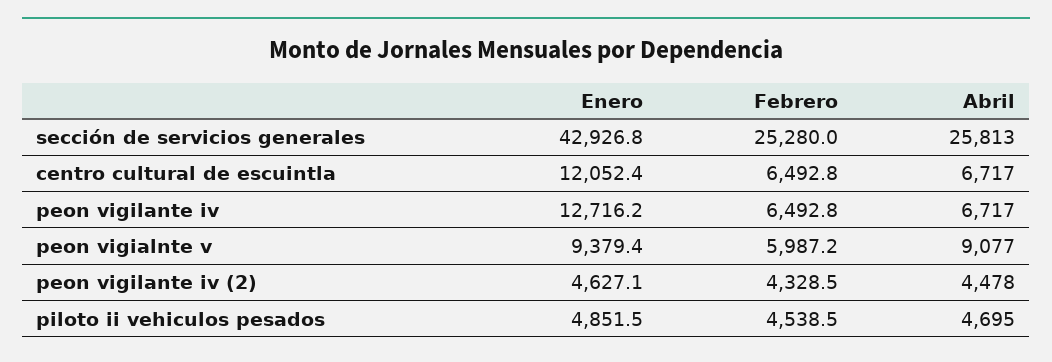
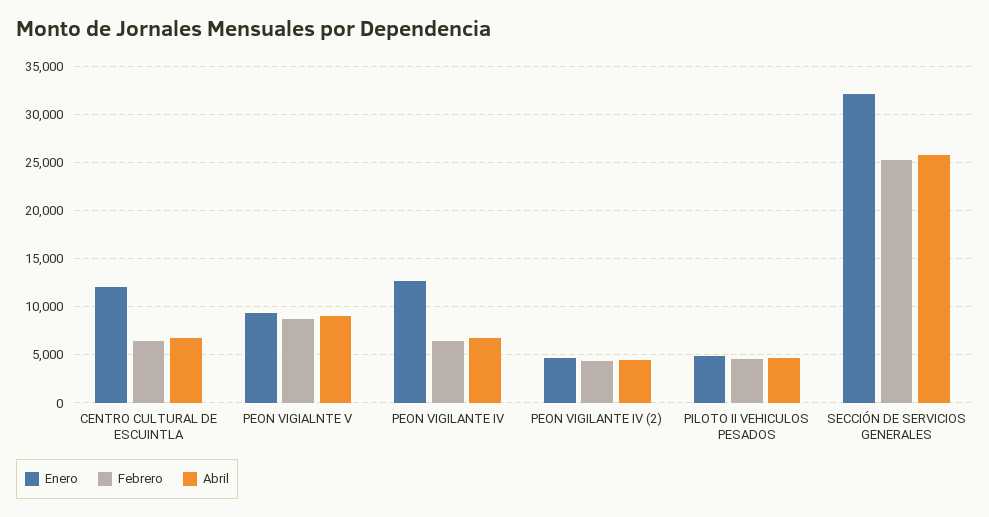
  {
    "Enero": {
-     "sección de servicios generales": 42926.8,
+     "sección de servicios generales": 32000,
      "centro cultural de escuintla": 12052.4,
      "peon vigilante iv": 12716.2,
      "peon vigialnte v": 9379.4,
      "peon vigilante iv (2)": 4627.1,
      "piloto ii vehiculos pesados": 4851.5
    },
    "Febrero": {
      "sección de servicios generales": 25280,
      "centro cultural de escuintla": 6492.8,
      "peon vigilante iv": 6492.8,
-     "peon vigialnte v": 5987.2,
+     "peon vigialnte v": 9000,
      "peon vigilante iv (2)": 4328.5,
      "piloto ii vehiculos pesados": 4538.5
    },
    "Abril": {
      "sección de servicios generales": 25813,
      "centro cultural de escuintla": 6717,
      "peon vigilante iv": 6717,
      "peon vigialnte v": 9077,
      "peon vigilante iv (2)": 4478,
      "piloto ii vehiculos pesados": 4695
    }
  }

